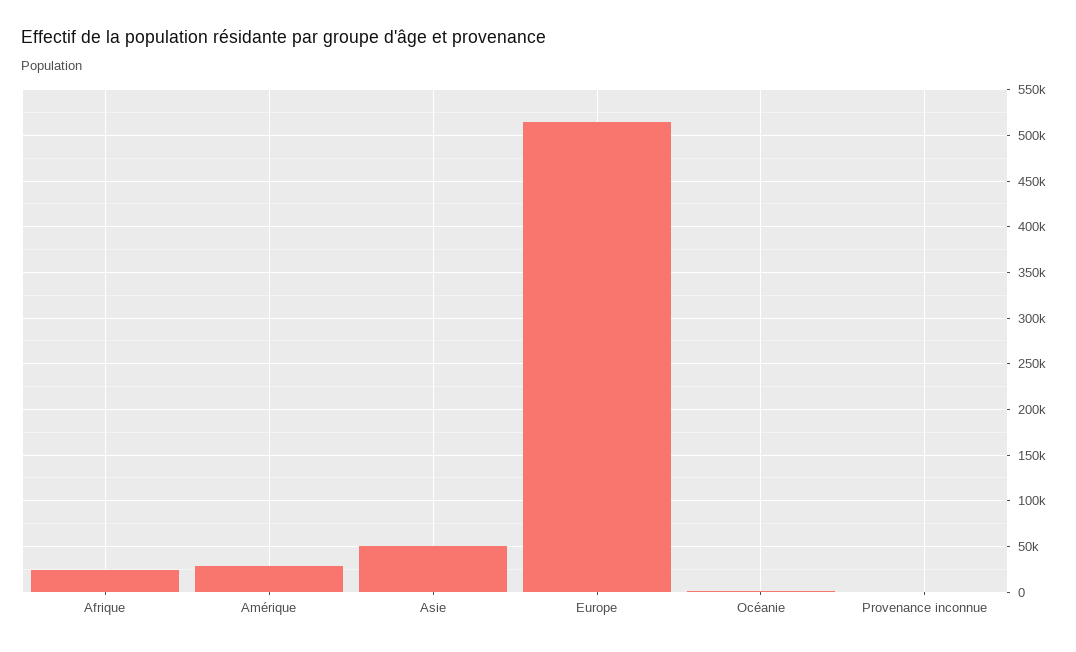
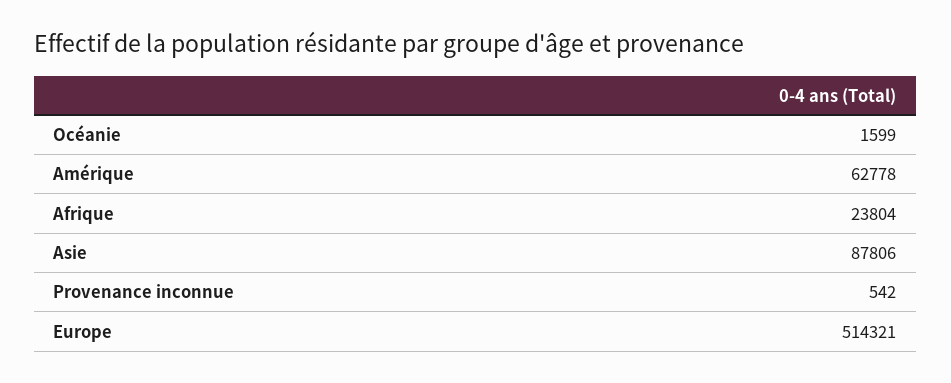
  {
    "Afrique": 23804,
-   "Amérique": 30000,
+   "Amérique": 62778,
-   "Asie": 50000,
+   "Asie": 87806,
    "Europe": 514321,
    "Océanie": 1599,
    "Provenance inconnue": 542
  }

